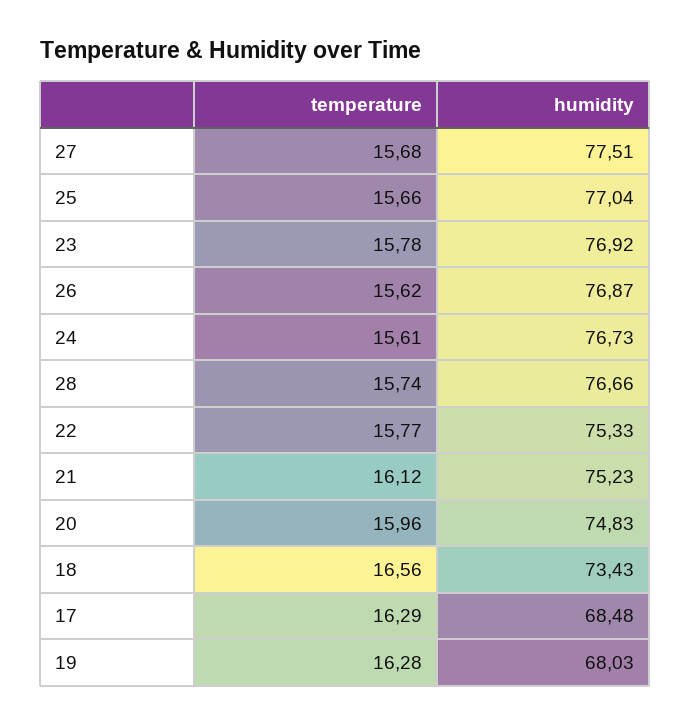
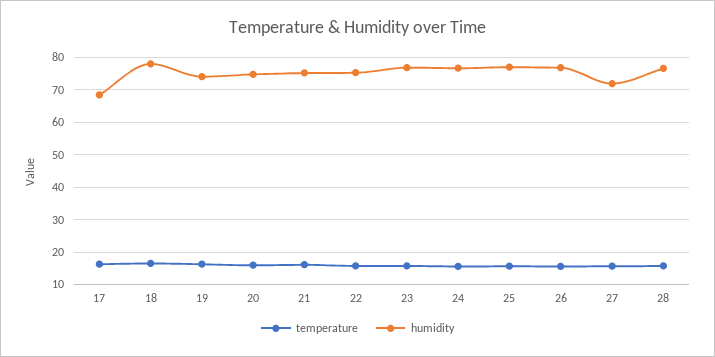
  {
    "temperature": {
      "27": 15.68,
      "25": 15.66,
      "23": 15.78,
      "26": 15.62,
      "24": 15.61,
      "28": 15.74,
      "22": 15.77,
      "21": 16.12,
      "20": 15.96,
      "18": 16.56,
      "17": 16.29,
      "19": 16.28
    },
    "humidity": {
-     "27": 77.51,
+     "27": 72,
      "25": 77.04,
      "23": 76.92,
      "26": 76.87,
      "24": 76.73,
      "28": 76.66,
      "22": 75.33,
      "21": 75.23,
      "20": 74.83,
-     "18": 73.43,
+     "18": 78,
      "17": 68.48,
-     "19": 68.03
+     "19": 74
    }
  }

